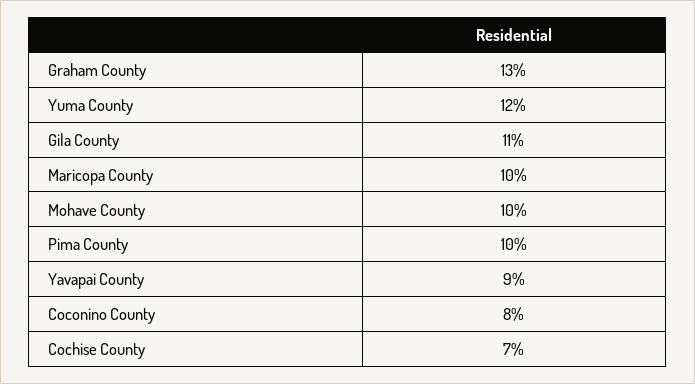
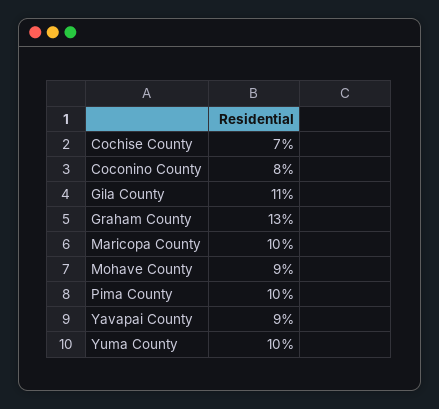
  {
    "Graham County": 13,
-   "Yuma County": 12,
+   "Yuma County": 10,
    "Gila County": 11,
    "Maricopa County": 10,
-   "Mohave County": 10,
+   "Mohave County": 9,
    "Pima County": 10,
    "Yavapai County": 9,
    "Coconino County": 8,
    "Cochise County": 7
  }

